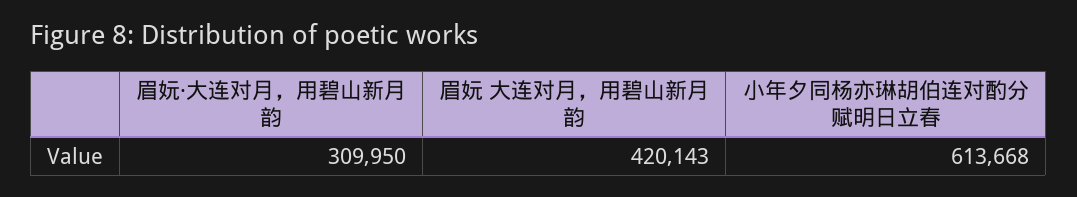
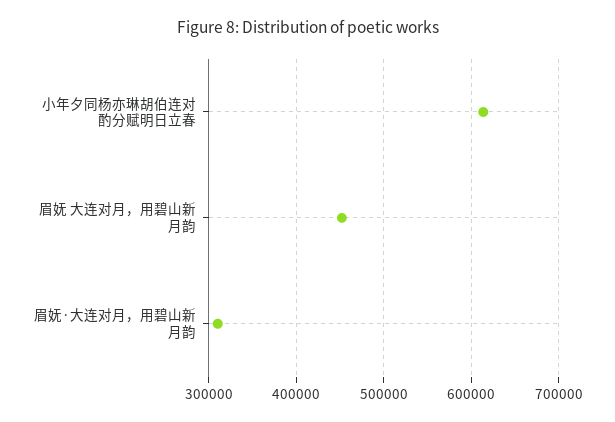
  {
    "眉妩·大连对月，用碧山新月韵": 309950,
-   "眉妩 大连对月，用碧山新月韵": 420143,
+   "眉妩 大连对月，用碧山新月韵": 450000,
    "小年夕同杨亦琳胡伯连对酌分赋明日立春": 613668
  }

